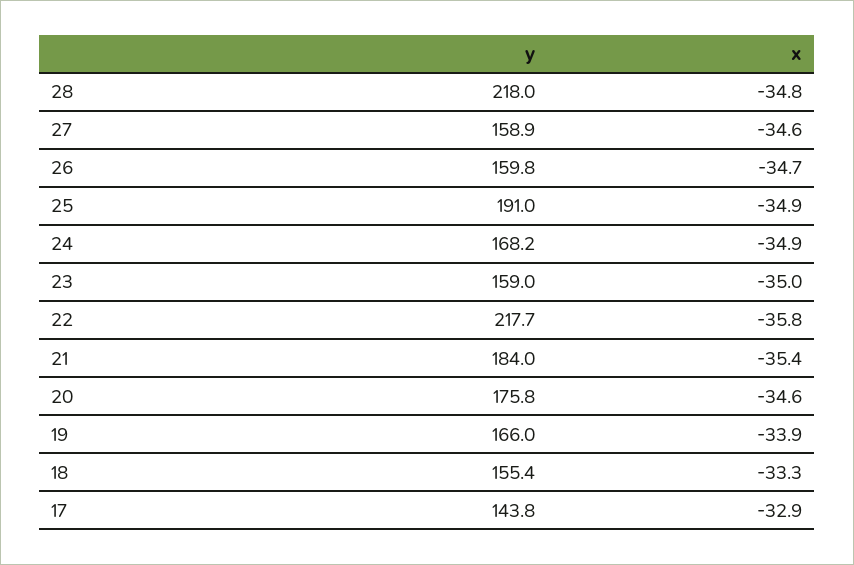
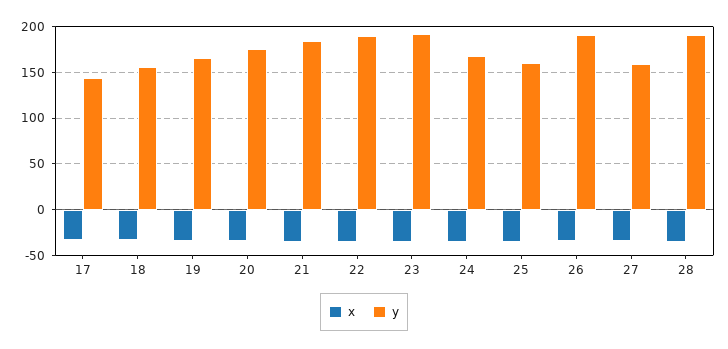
  {
    "y": {
-     "28": 218,
+     "28": 190,
      "27": 158.9,
-     "26": 159.8,
+     "26": 190,
-     "25": 191,
+     "25": 160,
      "24": 168.2,
-     "23": 159,
+     "23": 190,
-     "22": 217.7,
+     "22": 190,
      "21": 184,
      "20": 175.8,
      "19": 166,
      "18": 155.4,
      "17": 143.8
    },
    "x": {
      "28": -34.8,
      "27": -34.6,
      "26": -34.7,
      "25": -34.9,
      "24": -34.9,
      "23": -35,
      "22": -35.8,
      "21": -35.4,
      "20": -34.6,
      "19": -33.9,
      "18": -33.3,
      "17": -32.9
    }
  }

